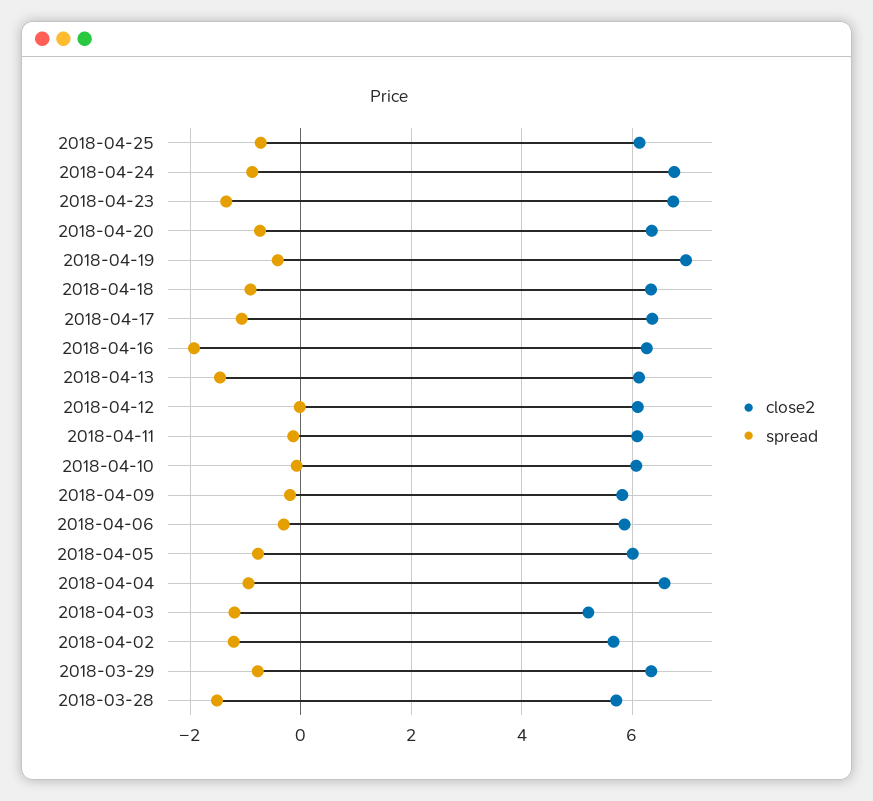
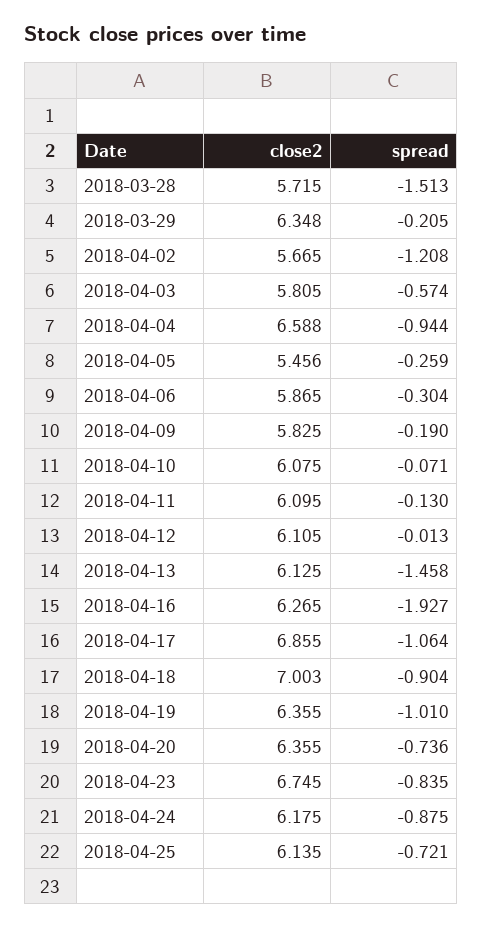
  {
    "close2": {
      "2018-04-25": 6.135,
-     "2018-04-24": 6.8,
+     "2018-04-24": 6.175,
      "2018-04-23": 6.745,
      "2018-04-20": 6.355,
-     "2018-04-19": 7,
+     "2018-04-19": 6.355,
-     "2018-04-18": 6.4,
+     "2018-04-18": 7.003,
-     "2018-04-17": 6.4,
+     "2018-04-17": 6.855,
      "2018-04-16": 6.265,
      "2018-04-13": 6.125,
      "2018-04-12": 6.105,
      "2018-04-11": 6.095,
      "2018-04-10": 6.075,
      "2018-04-09": 5.825,
      "2018-04-06": 5.865,
-     "2018-04-05": 6,
+     "2018-04-05": 5.456,
      "2018-04-04": 6.588,
-     "2018-04-03": 5.2,
+     "2018-04-03": 5.805,
      "2018-04-02": 5.665,
      "2018-03-29": 6.348,
      "2018-03-28": 5.715
    },
    "spread": {
      "2018-04-25": -0.721,
      "2018-04-24": -0.875,
-     "2018-04-23": -1.4,
+     "2018-04-23": -0.835,
      "2018-04-20": -0.736,
-     "2018-04-19": -0.4,
+     "2018-04-19": -1.01,
      "2018-04-18": -0.904,
      "2018-04-17": -1.064,
      "2018-04-16": -1.927,
      "2018-04-13": -1.458,
      "2018-04-12": -0.013,
      "2018-04-11": -0.13,
      "2018-04-10": -0.071,
      "2018-04-09": -0.19,
      "2018-04-06": -0.304,
-     "2018-04-05": -0.8,
+     "2018-04-05": -0.259,
      "2018-04-04": -0.944,
-     "2018-04-03": -1.2,
+     "2018-04-03": -0.574,
      "2018-04-02": -1.208,
-     "2018-03-29": -0.8,
+     "2018-03-29": -0.205,
      "2018-03-28": -1.513
    }
  }

